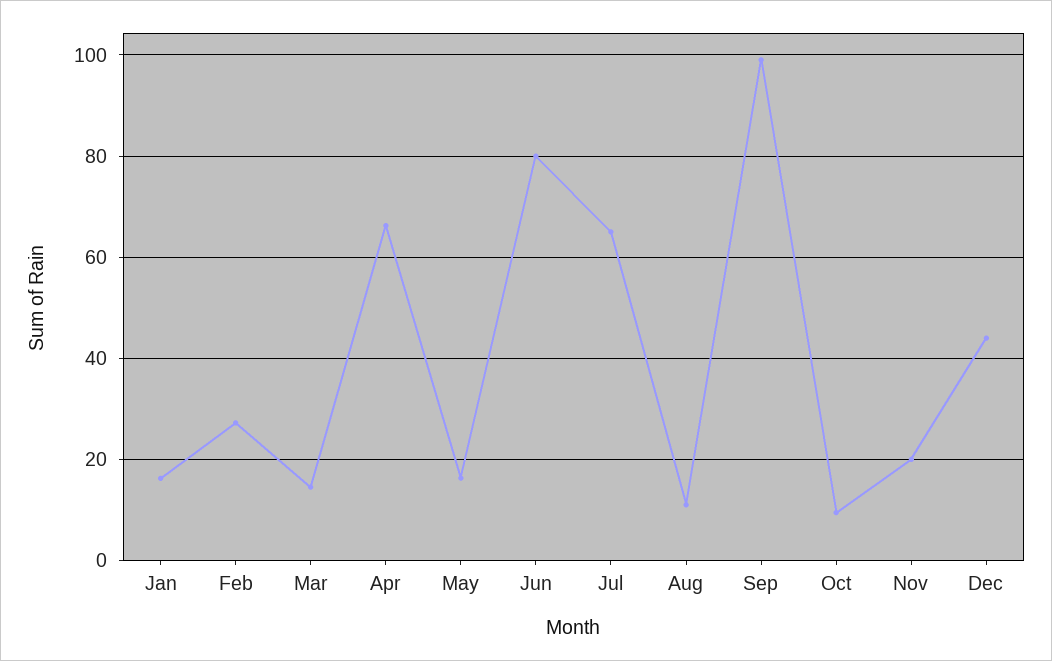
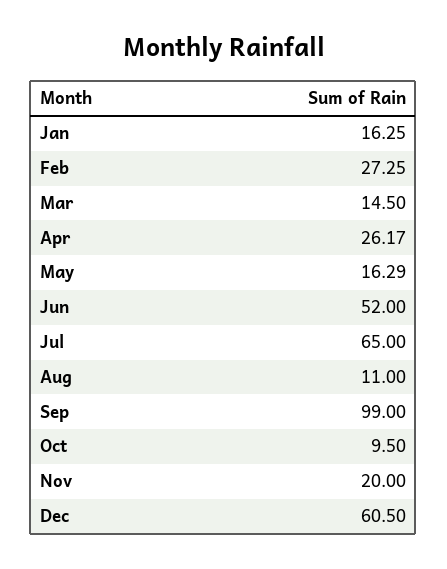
  {
    "Jan": 16.25,
    "Feb": 27.25,
    "Mar": 14.5,
-   "Apr": 66,
+   "Apr": 26.17,
    "May": 16.29,
-   "Jun": 80,
+   "Jun": 52,
    "Jul": 65,
    "Aug": 11,
    "Sep": 99,
    "Oct": 9.5,
    "Nov": 20,
-   "Dec": 44
+   "Dec": 60.5
  }

